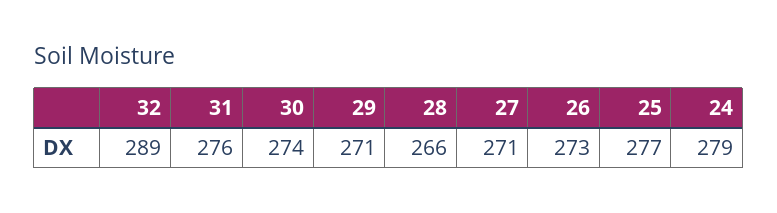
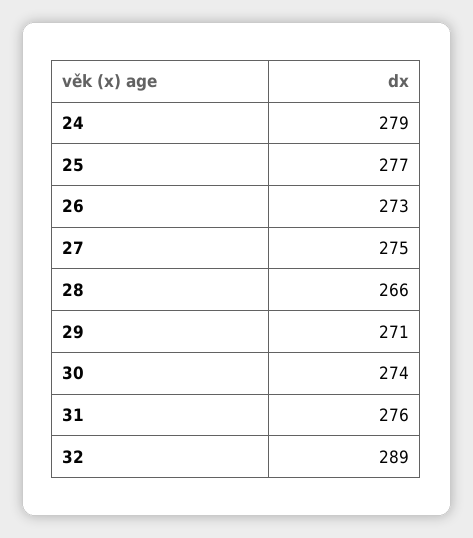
  {
    "32": 289,
    "31": 276,
    "30": 274,
    "29": 271,
    "28": 266,
-   "27": 271,
+   "27": 275,
    "26": 273,
    "25": 277,
    "24": 279
  }

